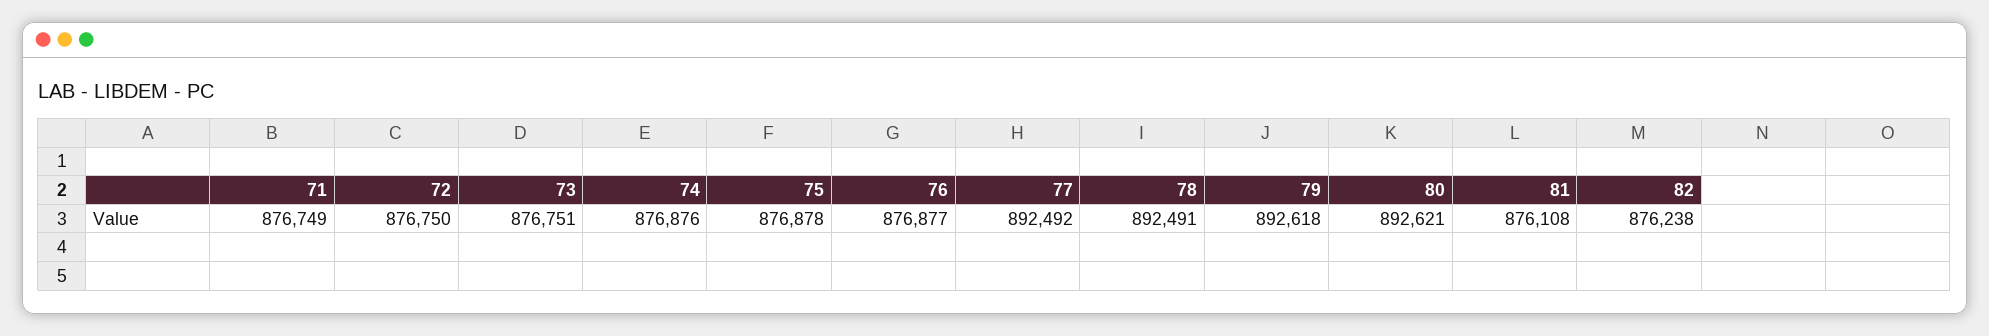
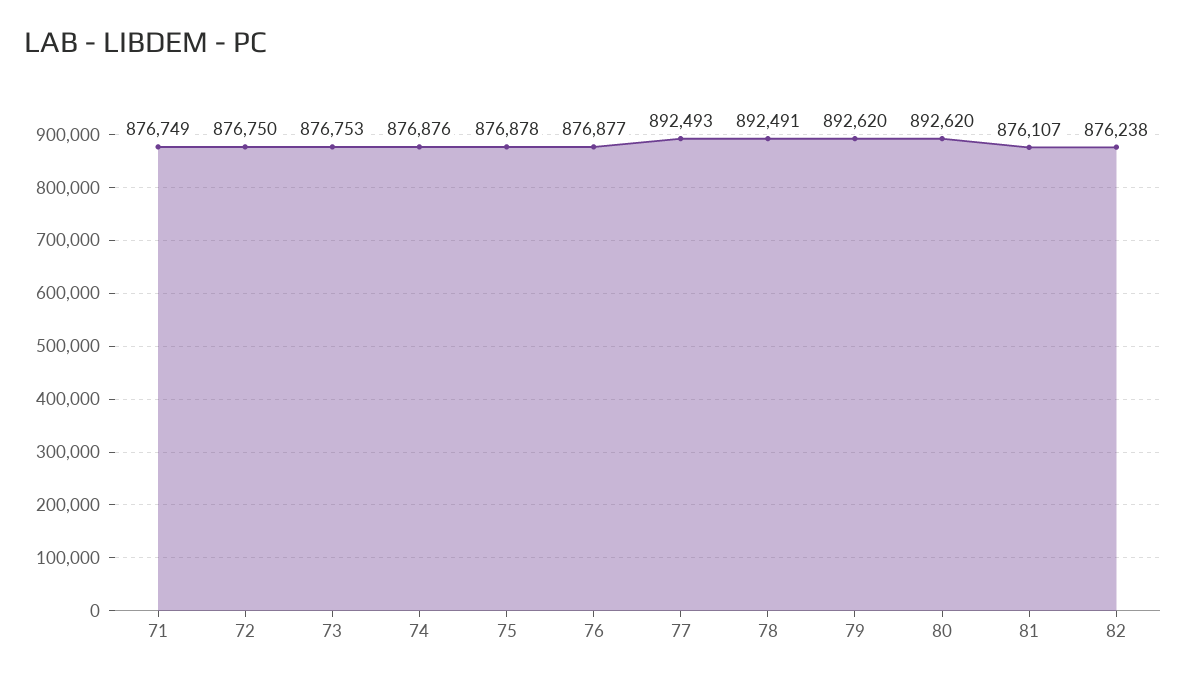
  {
    "71": 876749,
    "72": 876750,
-   "73": 876751,
+   "73": 876753,
    "74": 876876,
    "75": 876878,
    "76": 876877,
-   "77": 892492,
+   "77": 892493,
    "78": 892491,
-   "79": 892618,
+   "79": 892620,
-   "80": 892621,
+   "80": 892620,
-   "81": 876108,
+   "81": 876107,
    "82": 876238
  }

